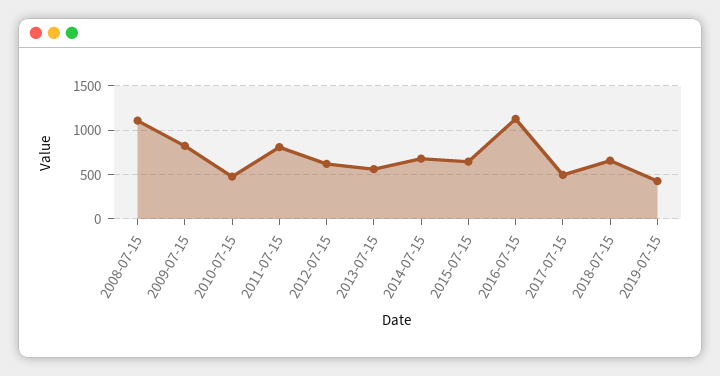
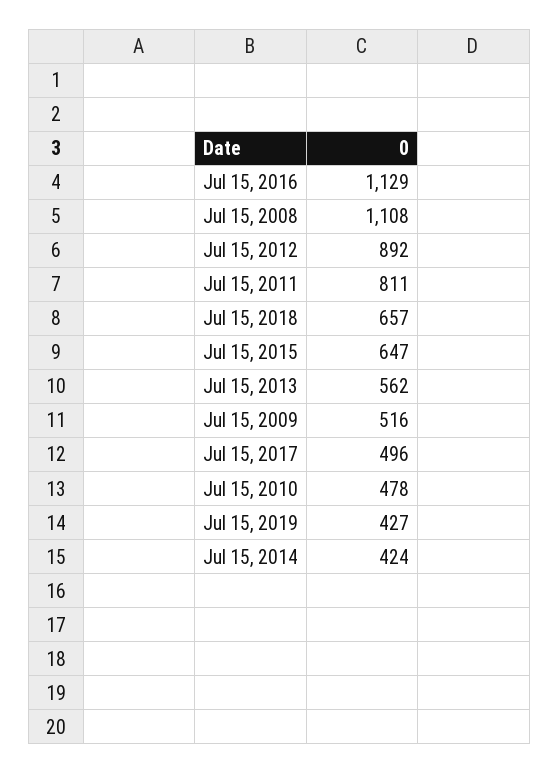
  {
    "2008-07-15": 1108,
-   "2009-07-15": 800,
+   "2009-07-15": 516,
    "2010-07-15": 478,
    "2011-07-15": 811,
-   "2012-07-15": 600,
+   "2012-07-15": 892,
    "2013-07-15": 562,
-   "2014-07-15": 700,
+   "2014-07-15": 424,
    "2015-07-15": 647,
    "2016-07-15": 1129,
    "2017-07-15": 496,
    "2018-07-15": 657,
    "2019-07-15": 427
  }

